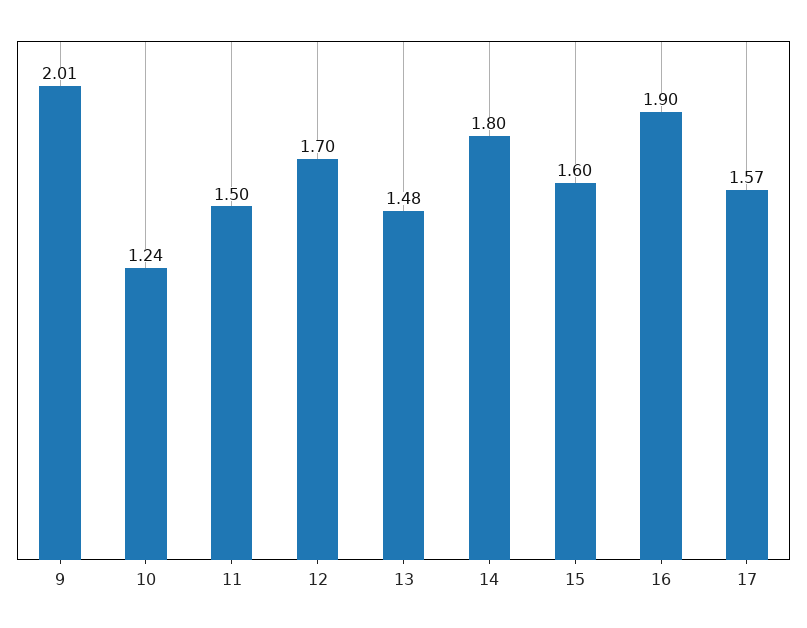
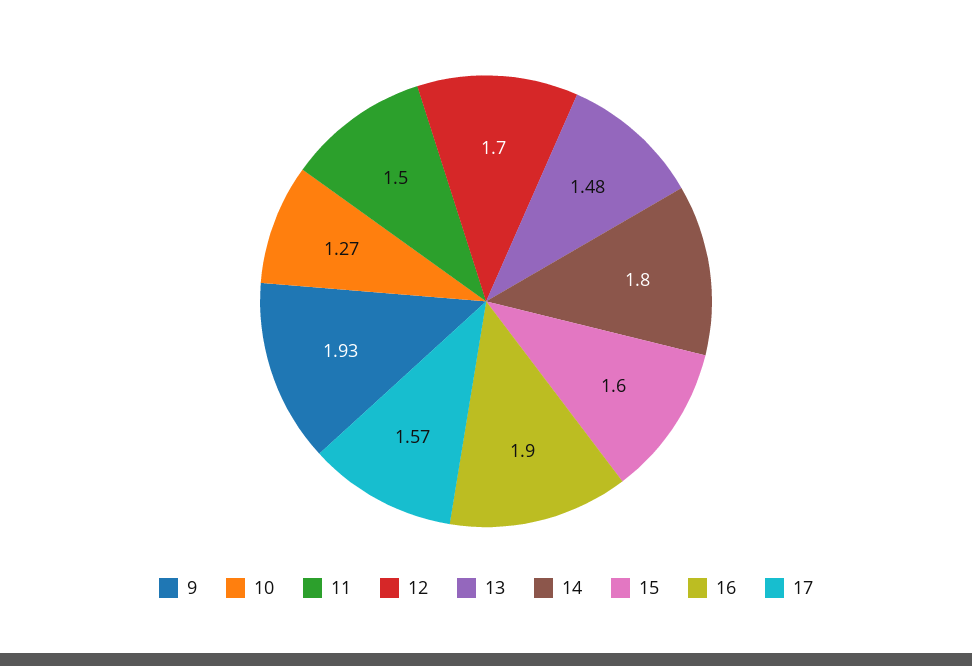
  {
-   "9": 2.01,
+   "9": 1.93,
-   "10": 1.24,
+   "10": 1.27,
    "11": 1.5,
    "12": 1.7,
    "13": 1.48,
    "14": 1.8,
    "15": 1.6,
    "16": 1.9,
    "17": 1.57
  }

